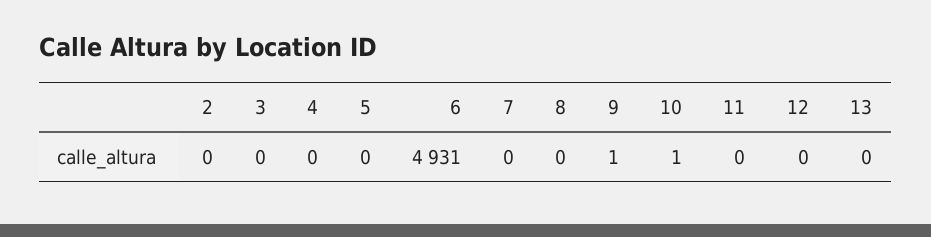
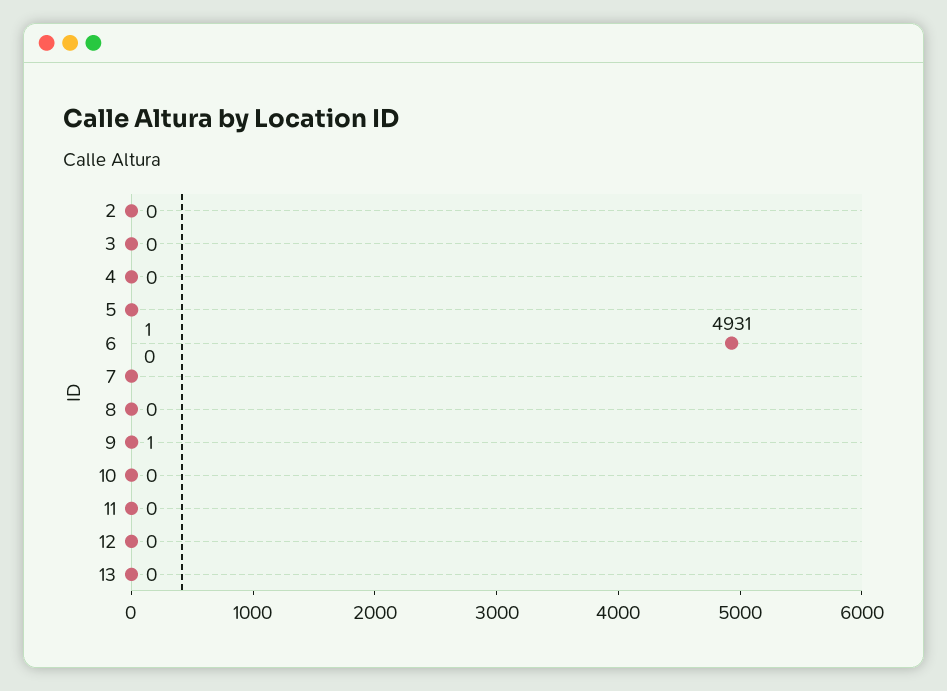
  {
    "2": 0,
    "3": 0,
    "4": 0,
-   "5": 0,
+   "5": 1,
    "6": 4931,
    "7": 0,
    "8": 0,
    "9": 1,
-   "10": 1,
+   "10": 0,
    "11": 0,
    "12": 0,
    "13": 0
  }

